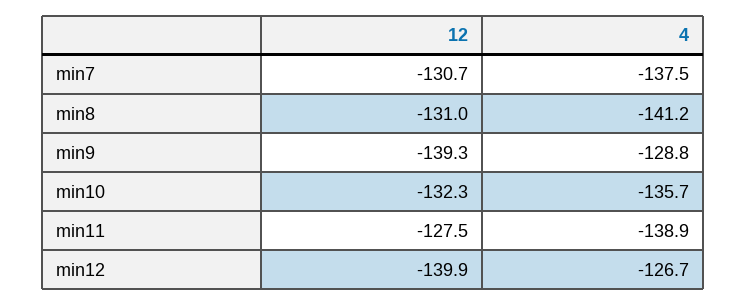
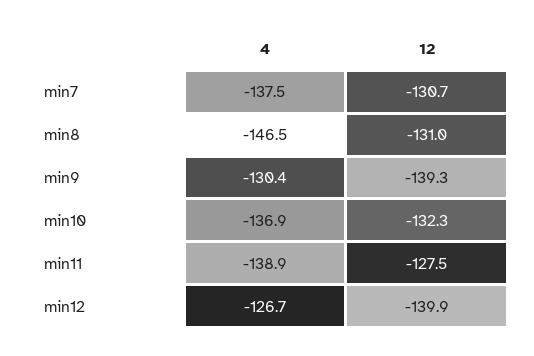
  {
    "12": {
      "min7": -130.7,
      "min8": -131,
      "min9": -139.3,
      "min10": -132.3,
      "min11": -127.5,
      "min12": -139.9
    },
    "4": {
      "min7": -137.5,
-     "min8": -141.2,
+     "min8": -146.5,
-     "min9": -128.8,
+     "min9": -130.4,
-     "min10": -135.7,
+     "min10": -136.9,
      "min11": -138.9,
      "min12": -126.7
    }
  }

